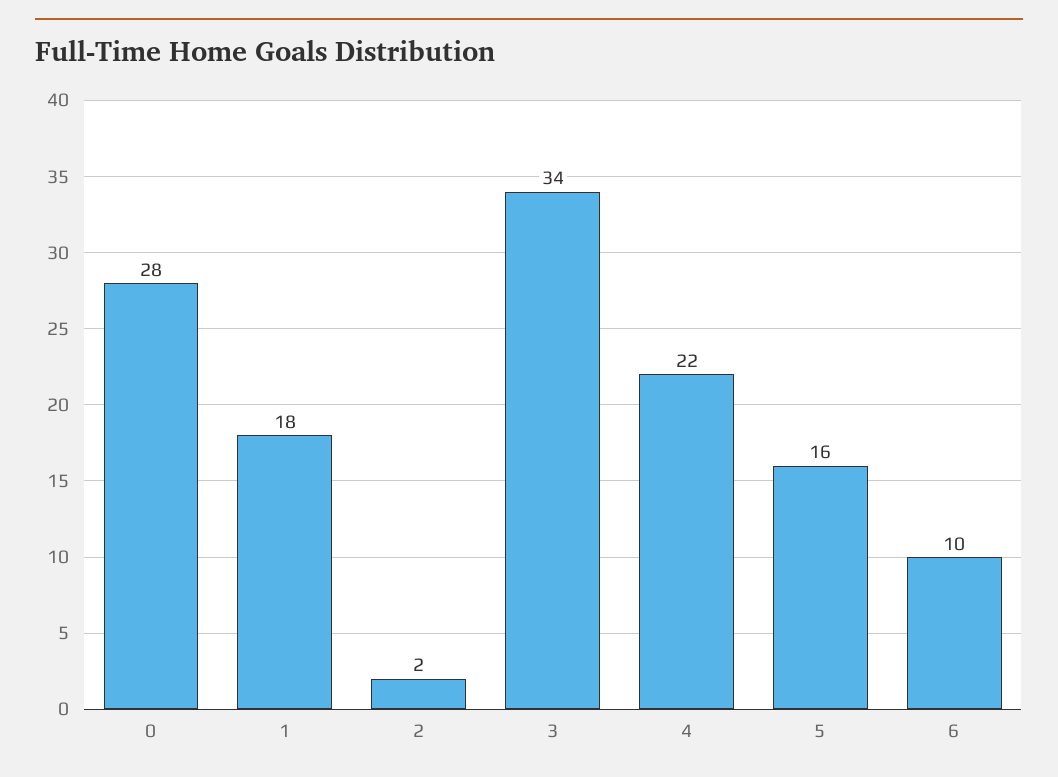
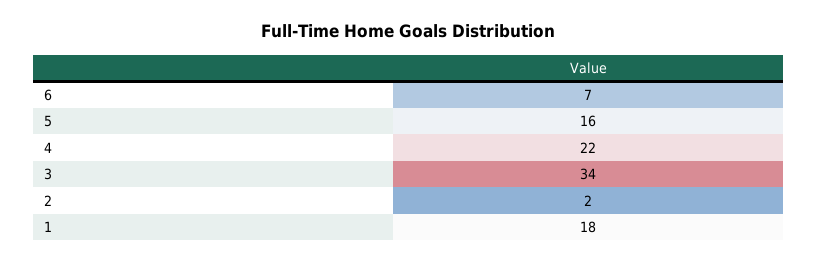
  {
-   "0": 28,
    "1": 18,
    "2": 2,
    "3": 34,
    "4": 22,
    "5": 16,
-   "6": 10
+   "6": 7
  }

